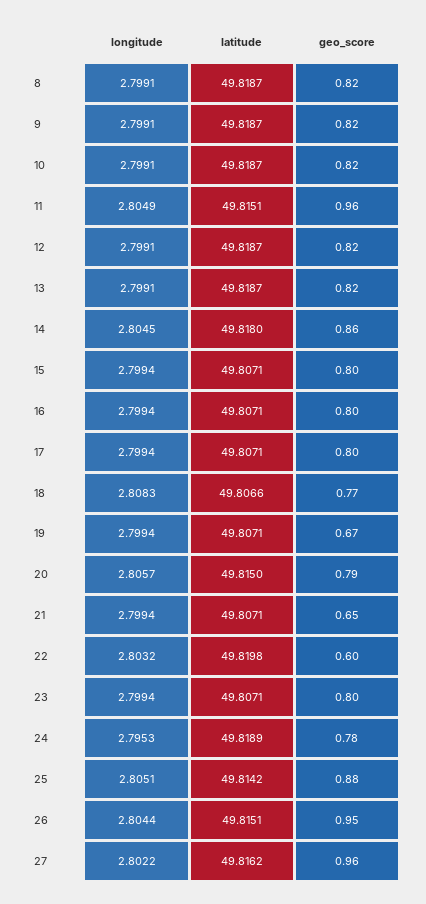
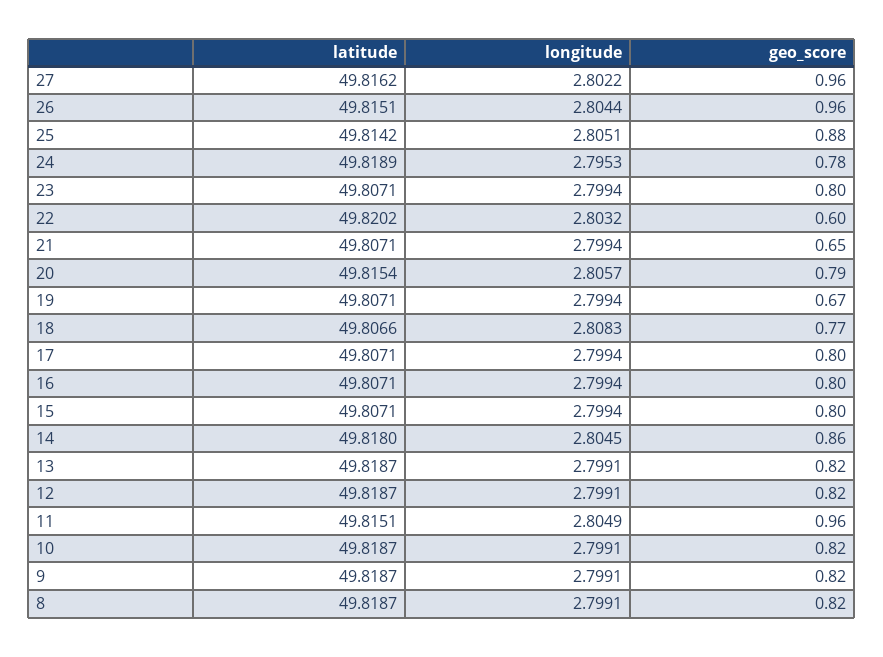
  {
    "longitude": {
      "8": 2.7991,
      "9": 2.7991,
      "10": 2.7991,
      "11": 2.8049,
      "12": 2.7991,
      "13": 2.7991,
      "14": 2.8045,
      "15": 2.7994,
      "16": 2.7994,
      "17": 2.7994,
      "18": 2.8083,
      "19": 2.7994,
      "20": 2.8057,
      "21": 2.7994,
      "22": 2.8032,
      "23": 2.7994,
      "24": 2.7953,
      "25": 2.8051,
      "26": 2.8044,
      "27": 2.8022
    },
    "latitude": {
      "8": 49.8187,
      "9": 49.8187,
      "10": 49.8187,
      "11": 49.8151,
      "12": 49.8187,
      "13": 49.8187,
      "14": 49.818,
      "15": 49.8071,
      "16": 49.8071,
      "17": 49.8071,
      "18": 49.8066,
      "19": 49.8071,
-     "20": 49.815,
+     "20": 49.8154,
      "21": 49.8071,
-     "22": 49.8198,
+     "22": 49.8202,
      "23": 49.8071,
      "24": 49.8189,
      "25": 49.8142,
      "26": 49.8151,
      "27": 49.8162
    },
    "geo_score": {
      "8": 0.82,
      "9": 0.82,
      "10": 0.82,
      "11": 0.96,
      "12": 0.82,
      "13": 0.82,
      "14": 0.86,
      "15": 0.8,
      "16": 0.8,
      "17": 0.8,
      "18": 0.77,
      "19": 0.67,
      "20": 0.79,
      "21": 0.65,
      "22": 0.6,
      "23": 0.8,
      "24": 0.78,
      "25": 0.88,
-     "26": 0.95,
+     "26": 0.96,
      "27": 0.96
    }
  }

